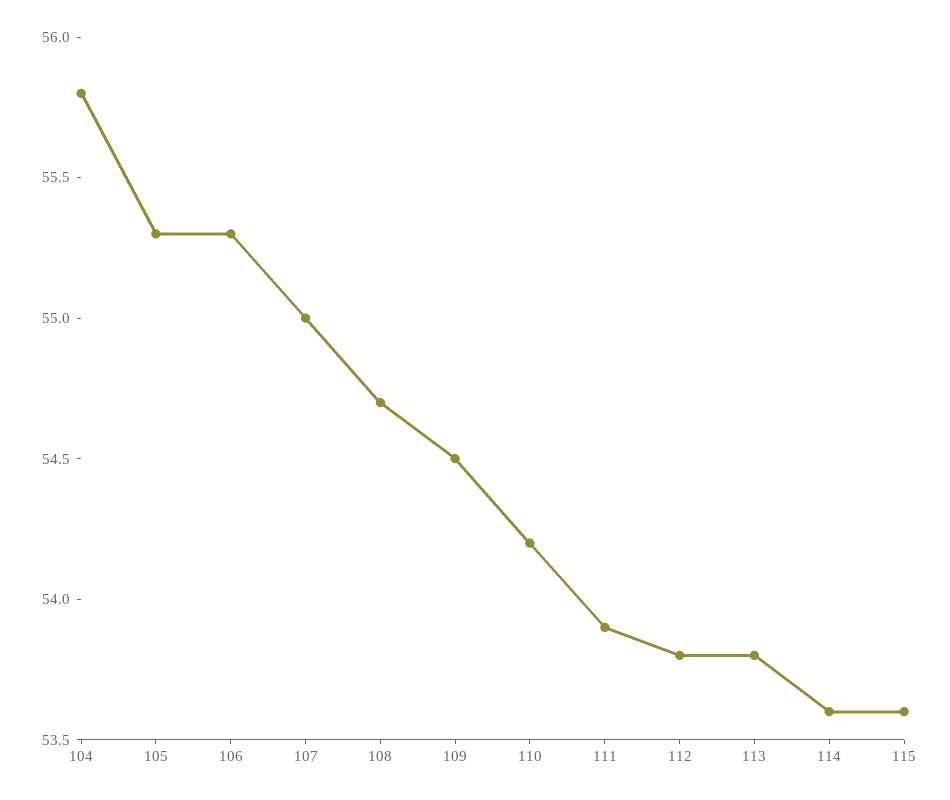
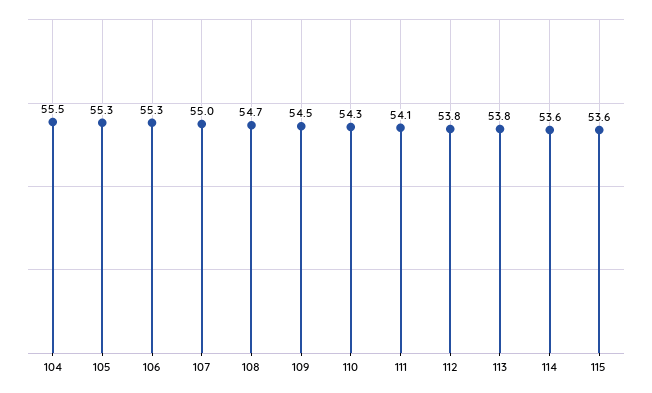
  {
-   "104": 55.8,
+   "104": 55.5,
    "105": 55.3,
    "106": 55.3,
    "107": 55,
    "108": 54.7,
    "109": 54.5,
-   "110": 54.2,
+   "110": 54.3,
-   "111": 53.9,
+   "111": 54.1,
    "112": 53.8,
    "113": 53.8,
    "114": 53.6,
    "115": 53.6
  }

